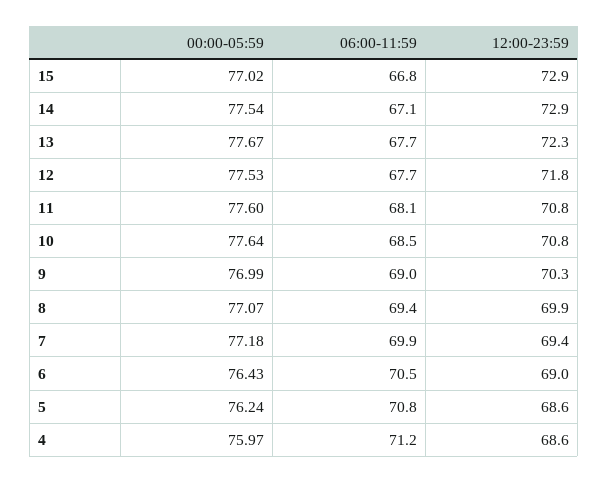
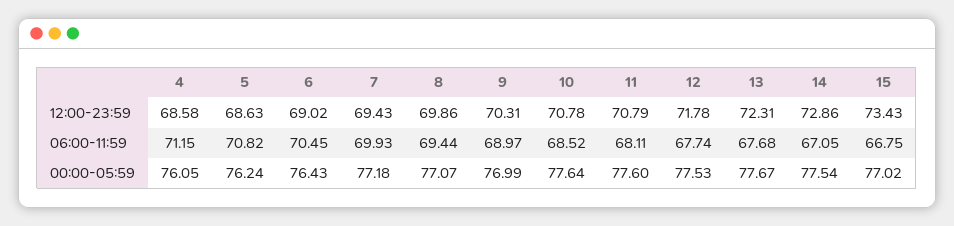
  {
    "00:00-05:59": {
      "15": 77.02,
      "14": 77.54,
      "13": 77.67,
      "12": 77.53,
      "11": 77.6,
      "10": 77.64,
      "9": 76.99,
      "8": 77.07,
      "7": 77.18,
      "6": 76.43,
      "5": 76.24,
-     "4": 75.97
+     "4": 76.05
    },
    "06:00-11:59": {
      "15": 66.75,
      "14": 67.05,
      "13": 67.68,
      "12": 67.74,
      "11": 68.11,
      "10": 68.52,
      "9": 68.97,
      "8": 69.44,
      "7": 69.93,
      "6": 70.45,
      "5": 70.82,
      "4": 71.15
    },
    "12:00-23:59": {
-     "15": 72.9,
+     "15": 73.43,
      "14": 72.86,
      "13": 72.31,
      "12": 71.78,
      "11": 70.79,
      "10": 70.78,
      "9": 70.31,
      "8": 69.86,
      "7": 69.43,
      "6": 69.02,
      "5": 68.63,
      "4": 68.58
    }
  }

